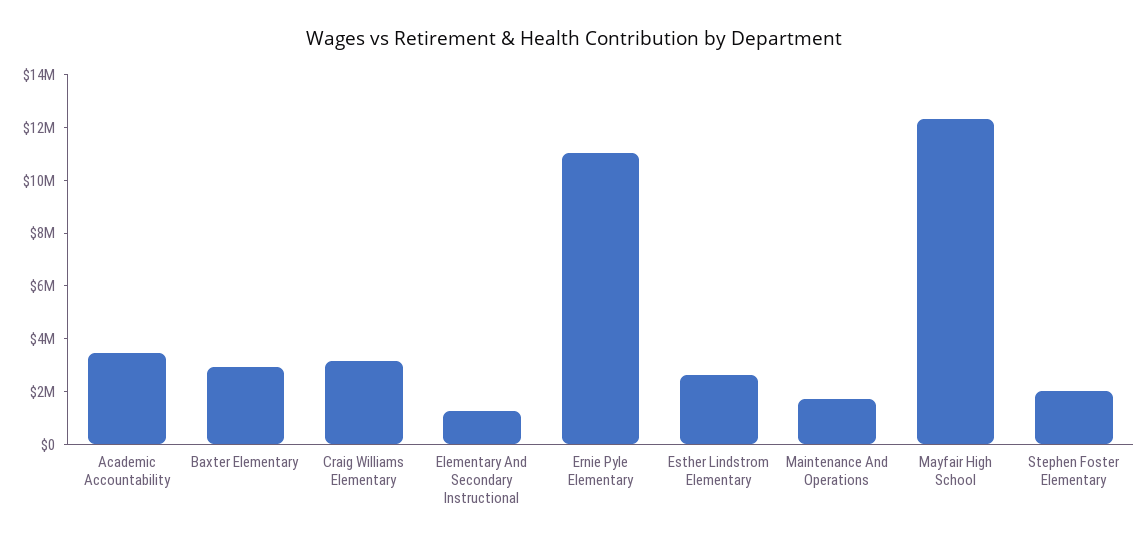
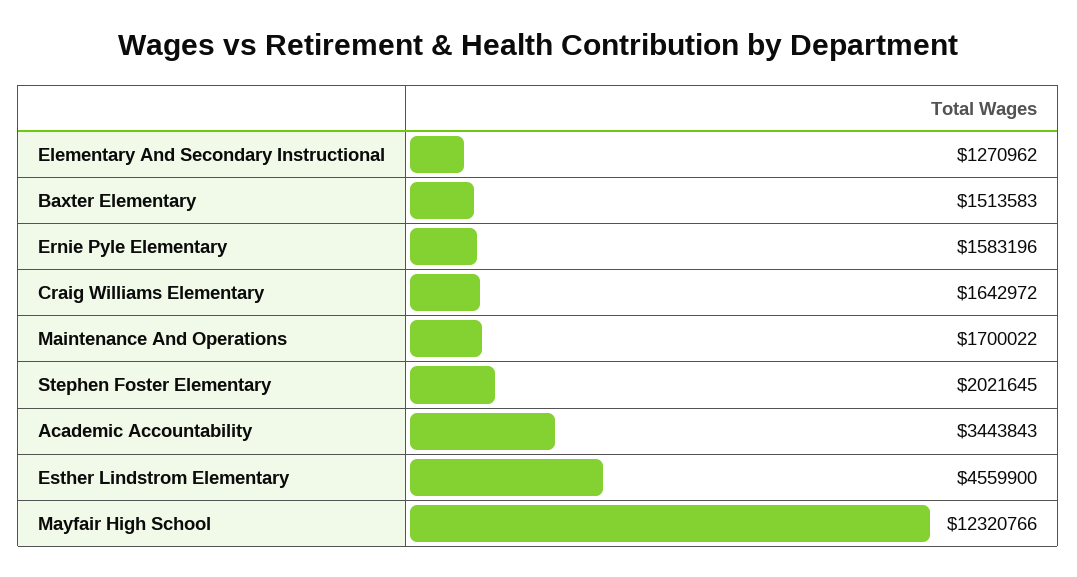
  {
    "Academic Accountability": 3443843,
-   "Baxter Elementary": 3000000,
+   "Baxter Elementary": 1513583,
-   "Craig Williams Elementary": 3000000,
+   "Craig Williams Elementary": 1642972,
    "Elementary And Secondary Instructional": 1270962,
-   "Ernie Pyle Elementary": 11000000,
+   "Ernie Pyle Elementary": 1583196,
-   "Esther Lindstrom Elementary": 2500000,
+   "Esther Lindstrom Elementary": 4559900,
    "Maintenance And Operations": 1700022,
    "Mayfair High School": 12320766,
    "Stephen Foster Elementary": 2021645
  }

